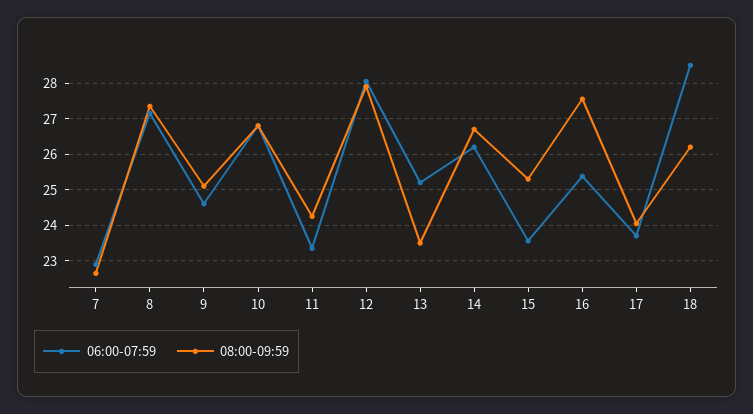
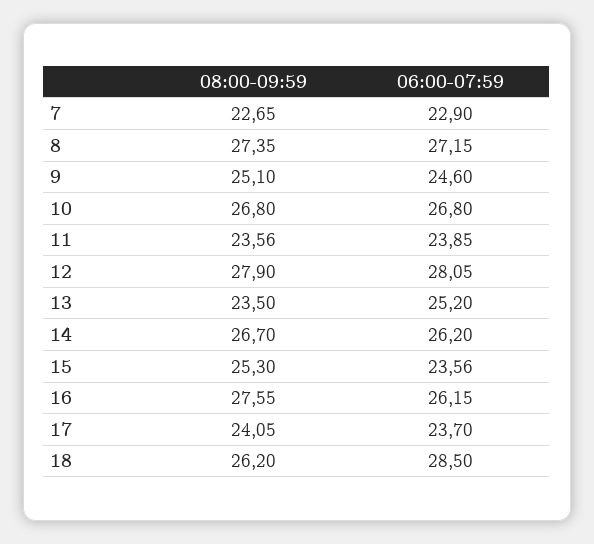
  {
    "06:00-07:59": {
      "7": 22.9,
      "8": 27.15,
      "9": 24.6,
      "10": 26.8,
-     "11": 23.4,
+     "11": 23.85,
      "12": 28.05,
      "13": 25.2,
      "14": 26.2,
      "15": 23.56,
-     "16": 25.4,
+     "16": 26.15,
      "17": 23.7,
      "18": 28.5
    },
    "08:00-09:59": {
      "7": 22.65,
      "8": 27.35,
      "9": 25.1,
      "10": 26.8,
-     "11": 24.2,
+     "11": 23.56,
      "12": 27.9,
      "13": 23.5,
      "14": 26.7,
      "15": 25.3,
      "16": 27.55,
      "17": 24.05,
      "18": 26.2
    }
  }

